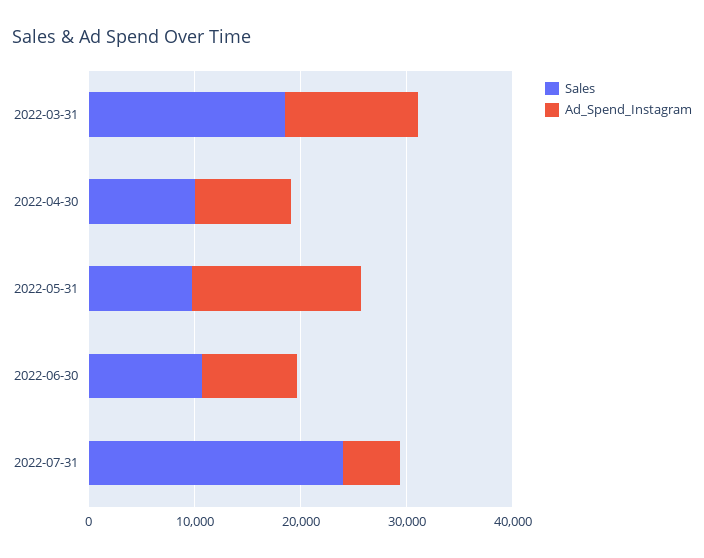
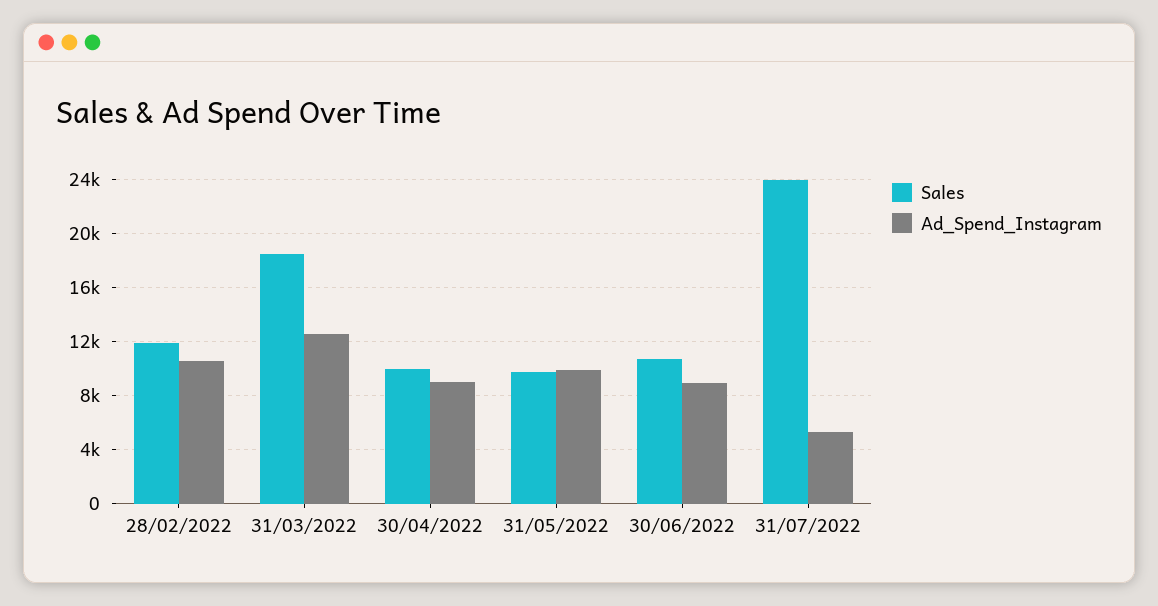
  {
    "Sales": {
      "2022-03-31": 18500,
      "2022-04-30": 10000,
      "2022-05-31": 10000,
      "2022-06-30": 10500,
-     "2022-07-31": 24000
+     "2022-07-31": 24000,
+     "28/02/2022": 12000
    },
    "Ad_Spend_Instagram": {
      "2022-03-31": 12500,
      "2022-04-30": 9000,
-     "2022-05-31": 16000,
+     "2022-05-31": 10000,
      "2022-06-30": 9000,
-     "2022-07-31": 5500
+     "2022-07-31": 5500,
+     "28/02/2022": 10500
    }
  }

